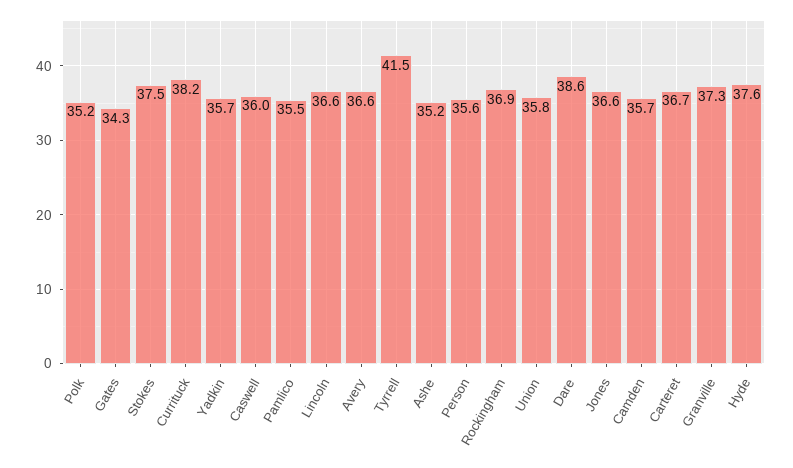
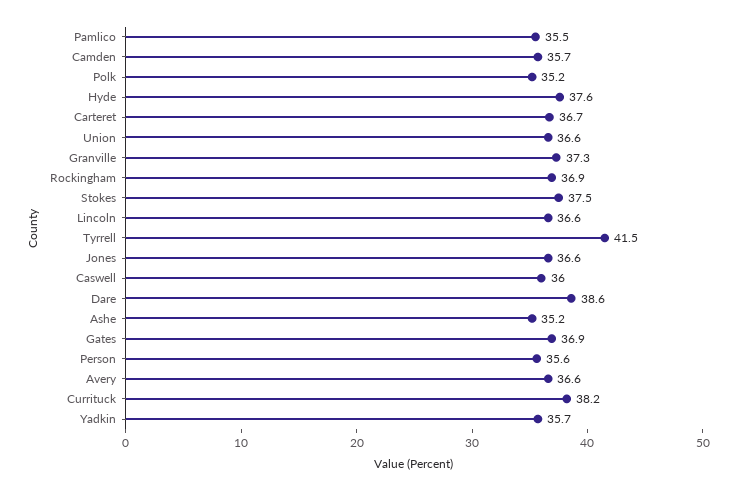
  {
    "Polk": 35.2,
-   "Gates": 34.3,
+   "Gates": 36.9,
    "Stokes": 37.5,
    "Currituck": 38.2,
    "Yadkin": 35.7,
    "Caswell": 36,
    "Pamlico": 35.5,
    "Lincoln": 36.6,
    "Avery": 36.6,
    "Tyrrell": 41.5,
    "Ashe": 35.2,
    "Person": 35.6,
    "Rockingham": 36.9,
-   "Union": 35.8,
+   "Union": 36.6,
    "Dare": 38.6,
    "Jones": 36.6,
    "Camden": 35.7,
    "Carteret": 36.7,
    "Granville": 37.3,
    "Hyde": 37.6
  }

